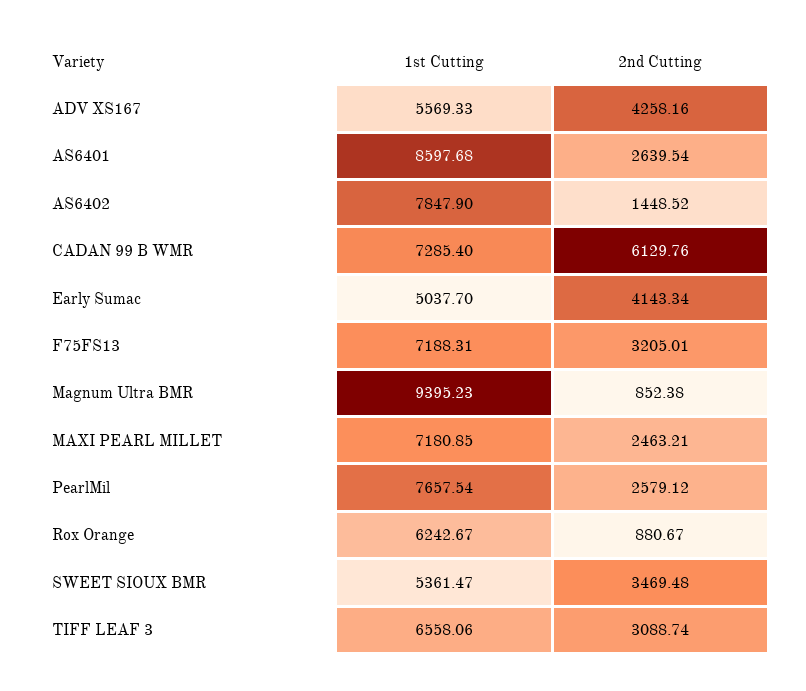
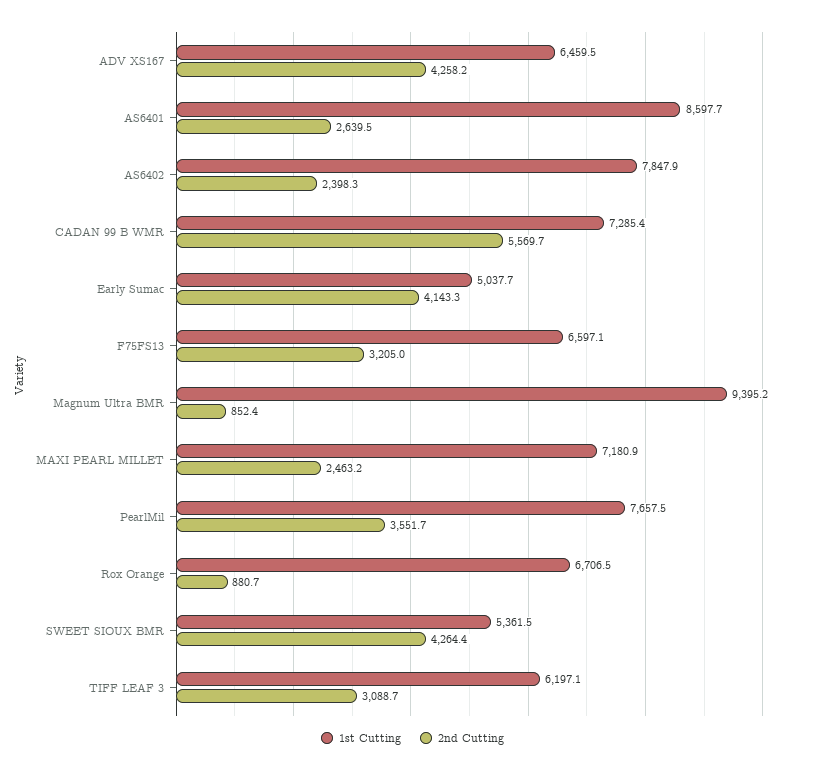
  {
    "1st Cutting": {
-     "ADV XS167": 5569.33,
+     "ADV XS167": 6459.5,
      "AS6401": 8597.68,
      "AS6402": 7847.9,
      "CADAN 99 B WMR": 7285.4,
      "Early Sumac": 5037.7,
-     "F75FS13": 7188.31,
+     "F75FS13": 6597.1,
      "Magnum Ultra BMR": 9395.23,
      "MAXI PEARL MILLET": 7180.85,
      "PearlMil": 7657.54,
-     "Rox Orange": 6242.67,
+     "Rox Orange": 6706.5,
      "SWEET SIOUX BMR": 5361.47,
-     "TIFF LEAF 3": 6558.06
+     "TIFF LEAF 3": 6197.1
    },
    "2nd Cutting": {
      "ADV XS167": 4258.16,
      "AS6401": 2639.54,
-     "AS6402": 1448.52,
+     "AS6402": 2398.3,
-     "CADAN 99 B WMR": 6129.76,
+     "CADAN 99 B WMR": 5569.7,
      "Early Sumac": 4143.34,
      "F75FS13": 3205.01,
      "Magnum Ultra BMR": 852.38,
      "MAXI PEARL MILLET": 2463.21,
-     "PearlMil": 2579.12,
+     "PearlMil": 3551.7,
      "Rox Orange": 880.67,
-     "SWEET SIOUX BMR": 3469.48,
+     "SWEET SIOUX BMR": 4264.4,
      "TIFF LEAF 3": 3088.74
    }
  }

